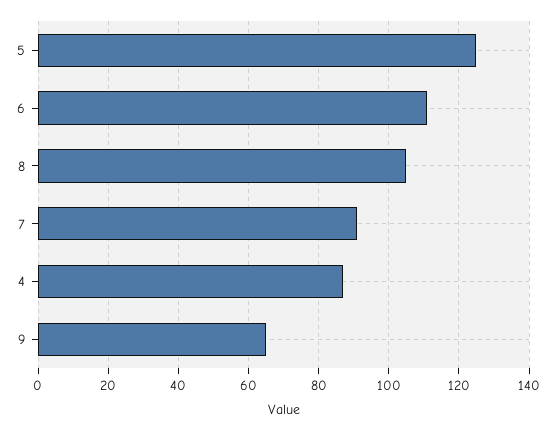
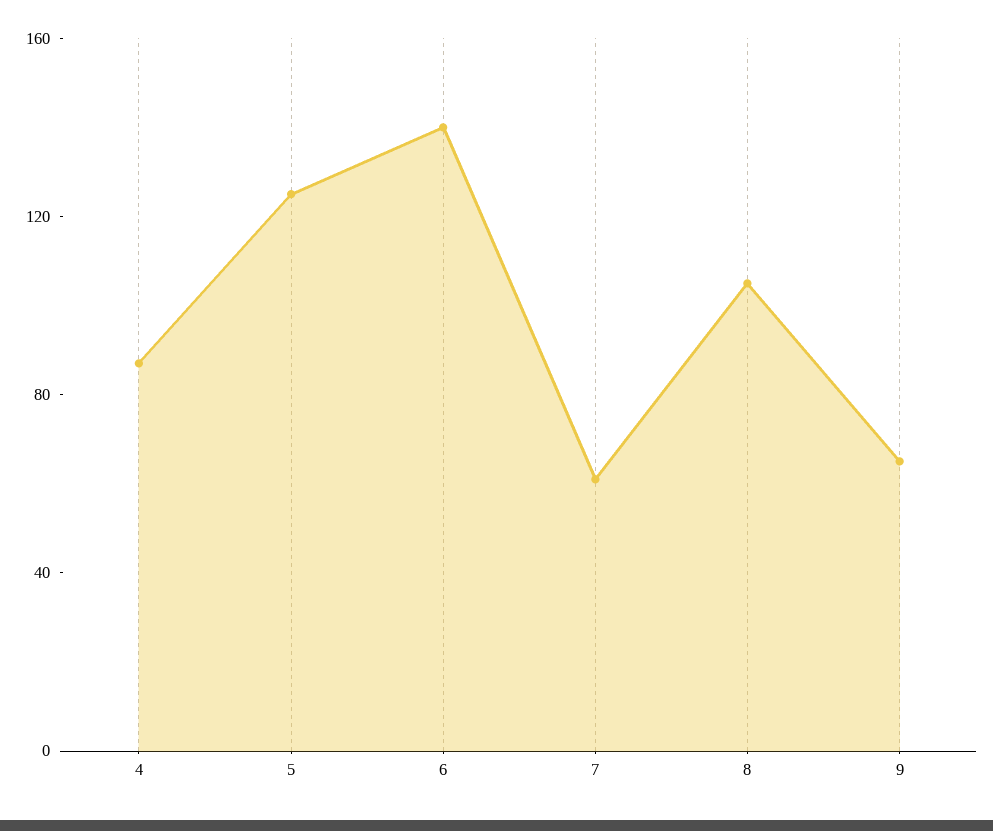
  {
    "5": 125,
-   "6": 110,
+   "6": 140,
    "8": 105,
-   "7": 90,
+   "7": 60,
    "4": 85,
    "9": 65
  }

